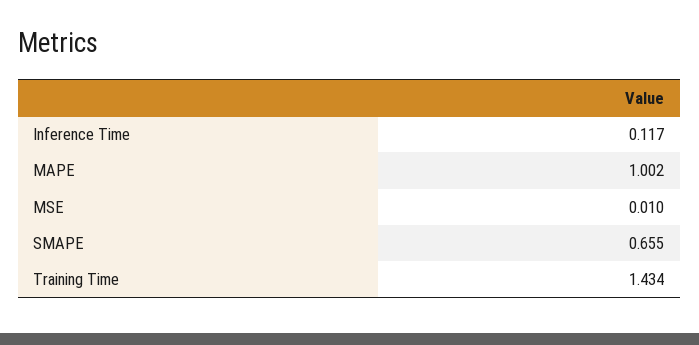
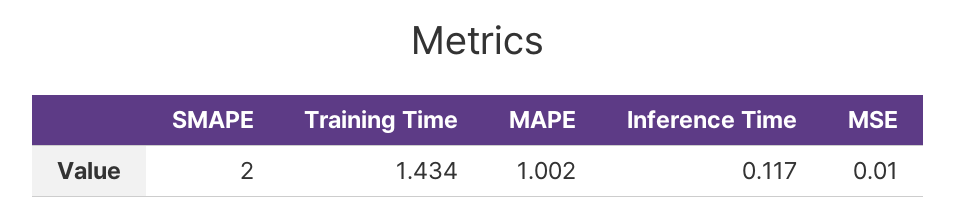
  {
    "Inference Time": 0.117,
    "MAPE": 1.002,
    "MSE": 0.01,
-   "SMAPE": 0.655,
+   "SMAPE": 2,
    "Training Time": 1.434
  }

